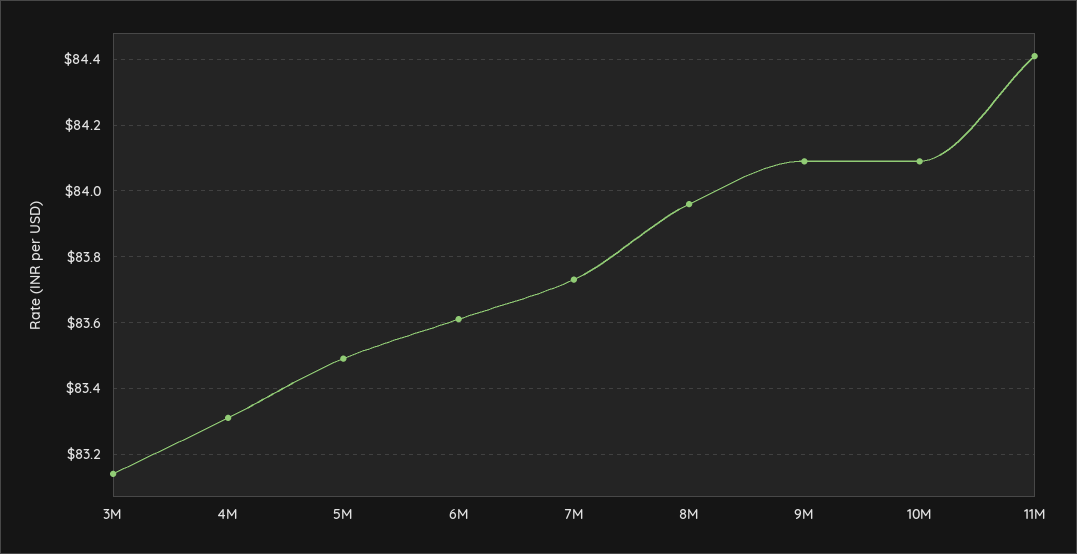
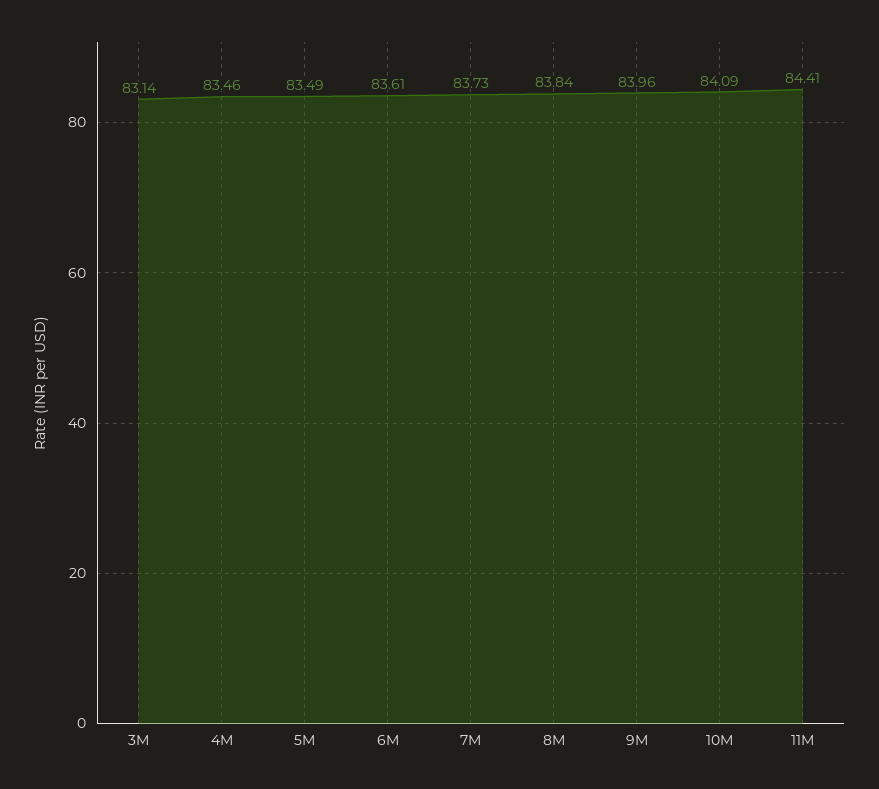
  {
    "3M": 83.14,
-   "4M": 83.3,
+   "4M": 83.46,
    "5M": 83.49,
    "6M": 83.61,
    "7M": 83.73,
-   "8M": 83.95,
+   "8M": 83.84,
-   "9M": 84.1,
+   "9M": 83.96,
    "10M": 84.09,
    "11M": 84.41
  }

